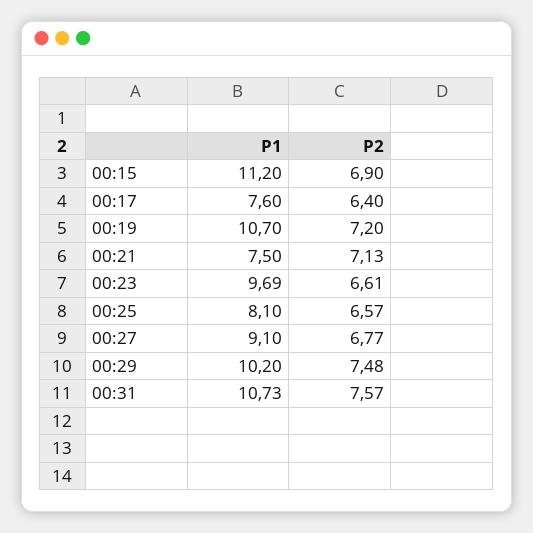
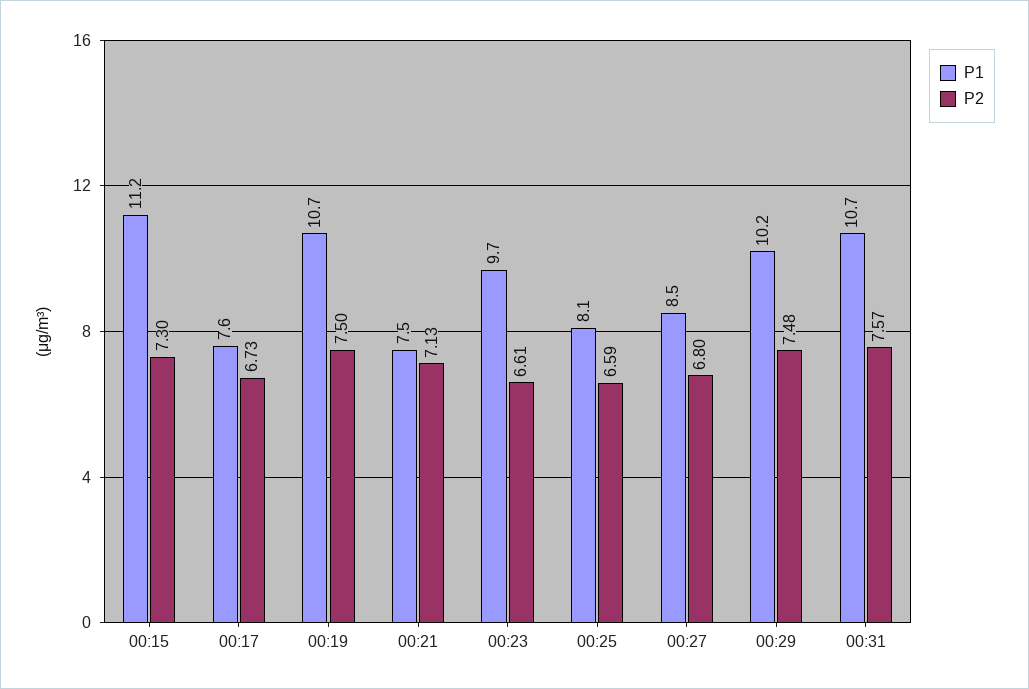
  {
    "P1": {
      "00:15": 11.2,
      "00:17": 7.6,
      "00:19": 10.7,
      "00:21": 7.5,
      "00:23": 9.69,
      "00:25": 8.1,
-     "00:27": 9.1,
+     "00:27": 8.5,
      "00:29": 10.2,
      "00:31": 10.73
    },
    "P2": {
-     "00:15": 6.9,
+     "00:15": 7.3,
-     "00:17": 6.4,
+     "00:17": 6.73,
-     "00:19": 7.2,
+     "00:19": 7.5,
      "00:21": 7.13,
      "00:23": 6.61,
-     "00:25": 6.57,
+     "00:25": 6.59,
-     "00:27": 6.77,
+     "00:27": 6.8,
      "00:29": 7.48,
      "00:31": 7.57
    }
  }

